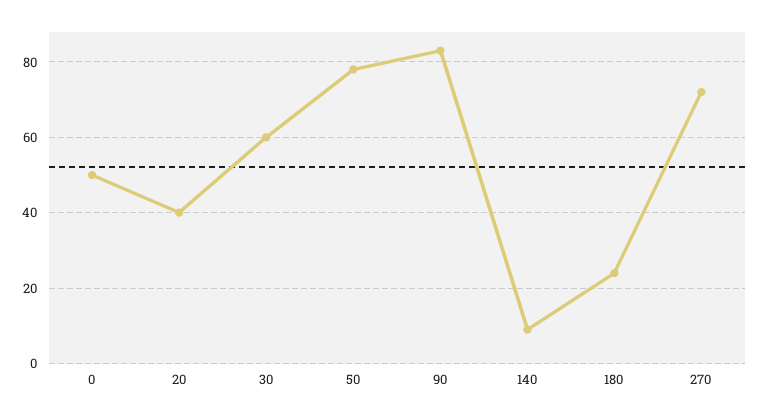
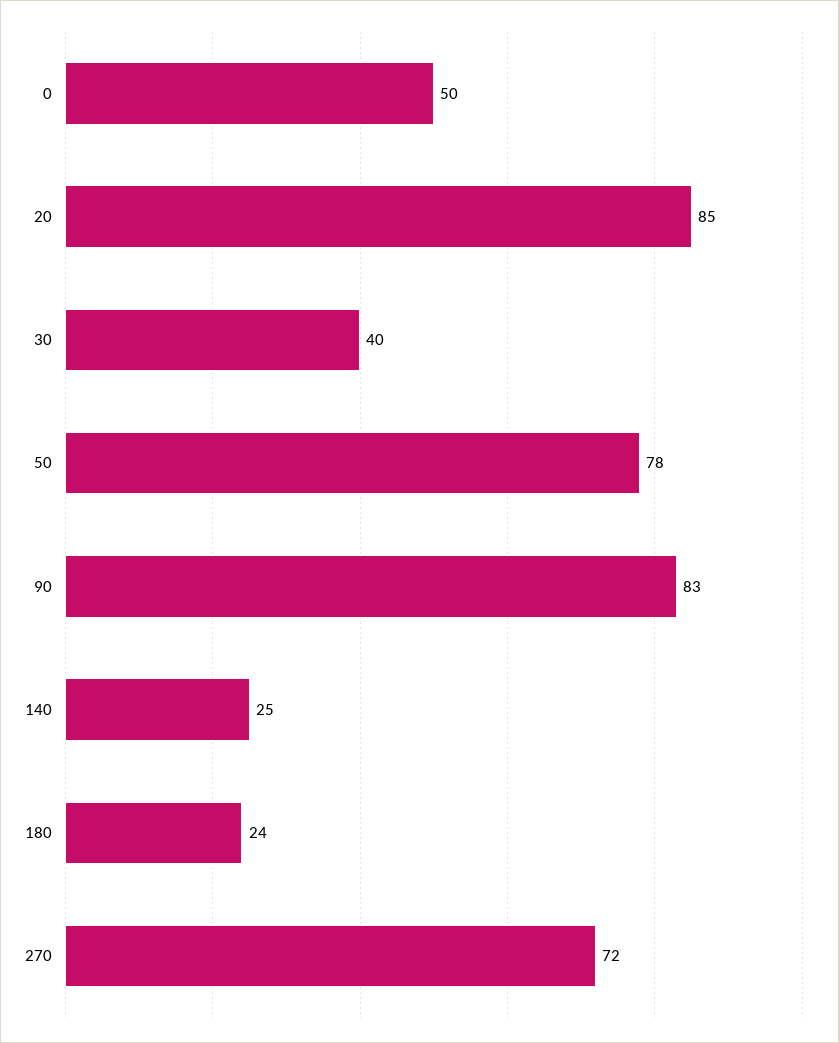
  {
    "0": 50,
-   "20": 40,
+   "20": 85,
-   "30": 60,
+   "30": 40,
    "50": 78,
    "90": 83,
-   "140": 10,
+   "140": 25,
    "180": 24,
    "270": 72
  }

